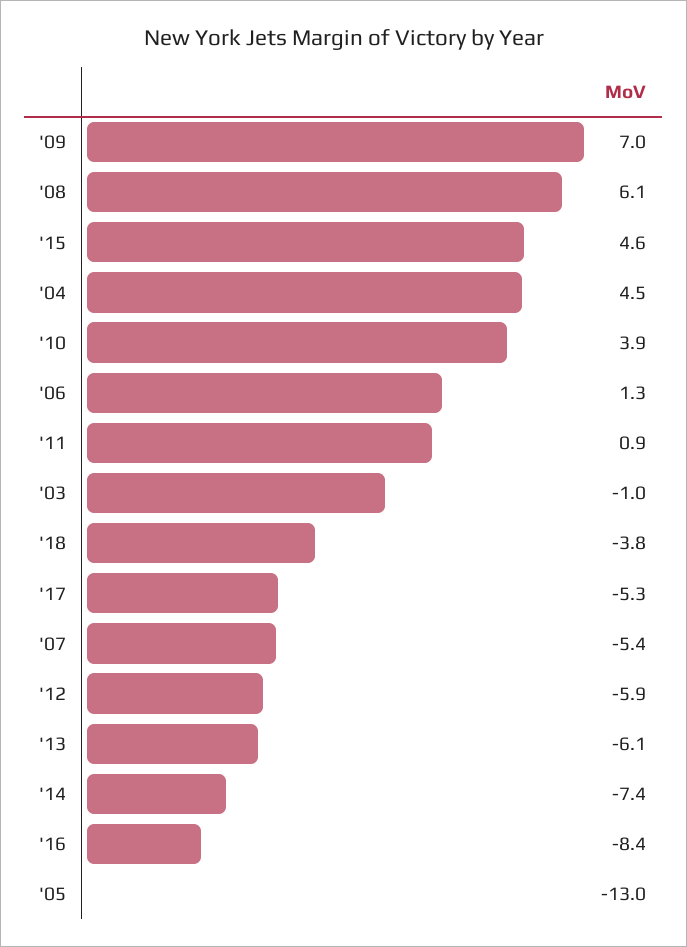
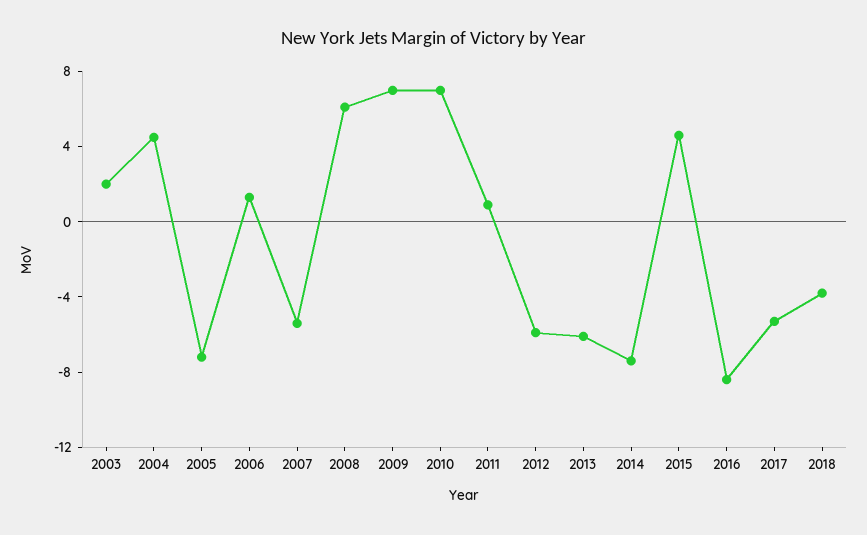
  {
    "'09": 7,
    "'08": 6.1,
    "'15": 4.6,
    "'04": 4.5,
-   "'10": 3.9,
+   "'10": 7,
    "'06": 1.3,
    "'11": 0.9,
-   "'03": -1,
+   "'03": 2,
    "'18": -3.8,
    "'17": -5.3,
    "'07": -5.4,
    "'12": -5.9,
    "'13": -6.1,
    "'14": -7.4,
    "'16": -8.4,
-   "'05": -13
+   "'05": -7
  }

